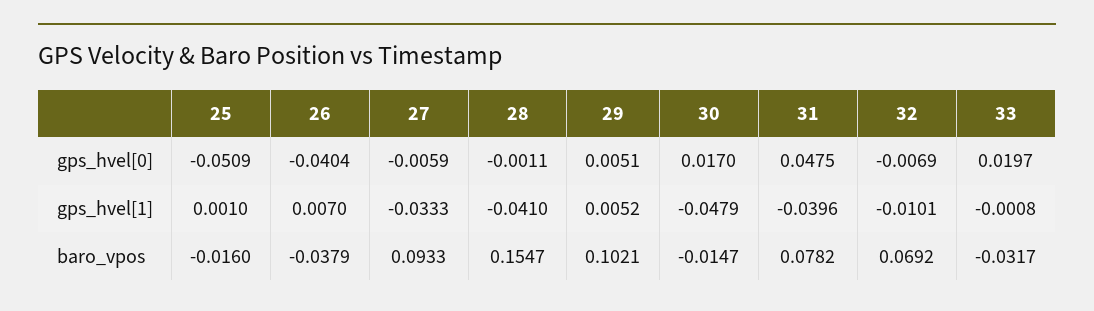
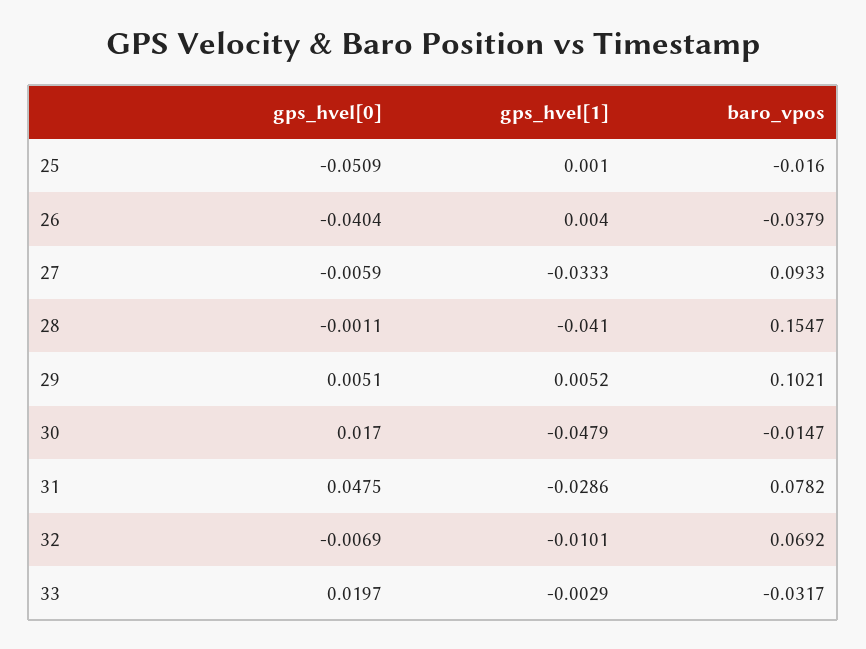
  {
    "25": {
      "gps_hvel[0]": -0.0509,
      "gps_hvel[1]": 0.001,
      "baro_vpos": -0.016
    },
    "26": {
      "gps_hvel[0]": -0.0404,
-     "gps_hvel[1]": 0.007,
+     "gps_hvel[1]": 0.004,
      "baro_vpos": -0.0379
    },
    "27": {
      "gps_hvel[0]": -0.0059,
      "gps_hvel[1]": -0.0333,
      "baro_vpos": 0.0933
    },
    "28": {
      "gps_hvel[0]": -0.0011,
      "gps_hvel[1]": -0.041,
      "baro_vpos": 0.1547
    },
    "29": {
      "gps_hvel[0]": 0.0051,
      "gps_hvel[1]": 0.0052,
      "baro_vpos": 0.1021
    },
    "30": {
      "gps_hvel[0]": 0.017,
      "gps_hvel[1]": -0.0479,
      "baro_vpos": -0.0147
    },
    "31": {
      "gps_hvel[0]": 0.0475,
-     "gps_hvel[1]": -0.0396,
+     "gps_hvel[1]": -0.0286,
      "baro_vpos": 0.0782
    },
    "32": {
      "gps_hvel[0]": -0.0069,
      "gps_hvel[1]": -0.0101,
      "baro_vpos": 0.0692
    },
    "33": {
      "gps_hvel[0]": 0.0197,
-     "gps_hvel[1]": -0.0008,
+     "gps_hvel[1]": -0.0029,
      "baro_vpos": -0.0317
    }
  }

